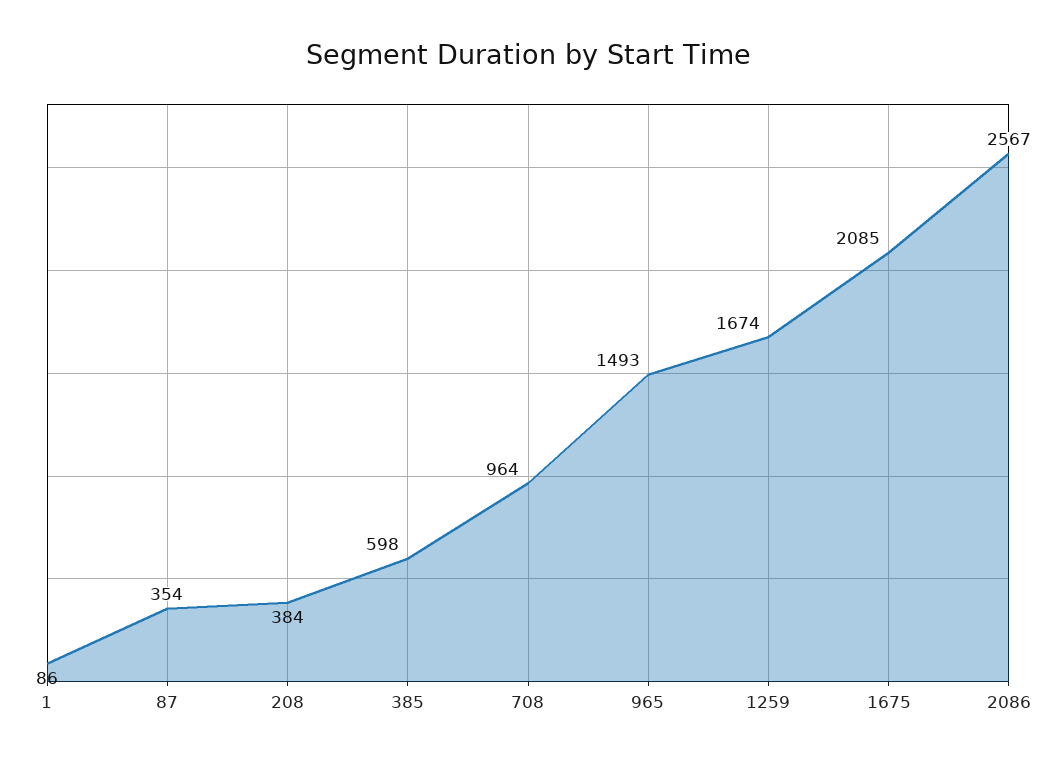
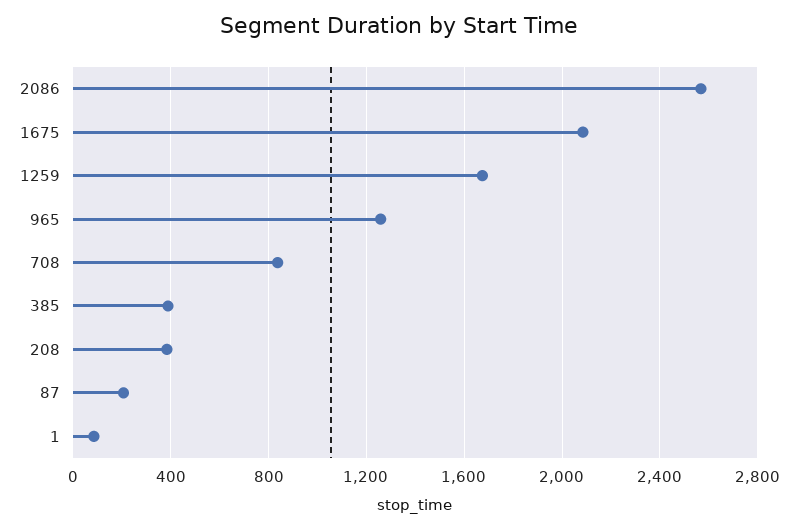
  {
    "1": 86,
-   "87": 354,
+   "87": 200,
    "208": 384,
-   "385": 598,
+   "385": 400,
-   "708": 964,
+   "708": 850,
-   "965": 1493,
+   "965": 1250,
    "1259": 1674,
    "1675": 2085,
    "2086": 2567
  }

